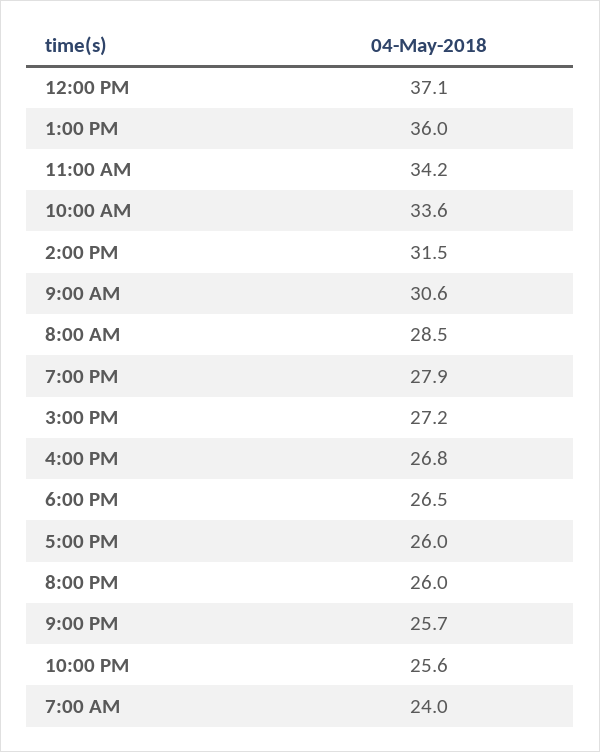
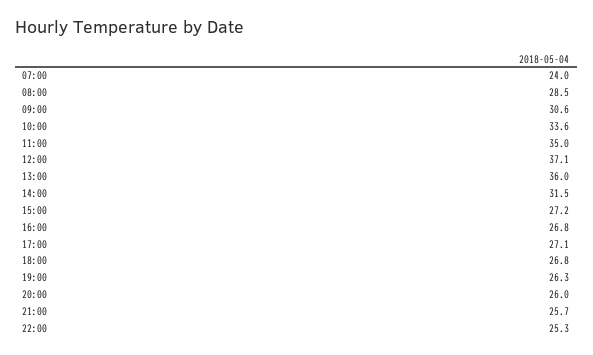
  {
    "12:00 PM": 37.1,
    "1:00 PM": 36,
-   "11:00 AM": 34.2,
+   "11:00 AM": 35,
    "10:00 AM": 33.6,
    "2:00 PM": 31.5,
    "9:00 AM": 30.6,
    "8:00 AM": 28.5,
-   "7:00 PM": 27.9,
+   "7:00 PM": 26.3,
    "3:00 PM": 27.2,
    "4:00 PM": 26.8,
-   "6:00 PM": 26.5,
+   "6:00 PM": 26.8,
-   "5:00 PM": 26,
+   "5:00 PM": 27.1,
    "8:00 PM": 26,
    "9:00 PM": 25.7,
-   "10:00 PM": 25.6,
+   "10:00 PM": 25.3,
    "7:00 AM": 24
  }

